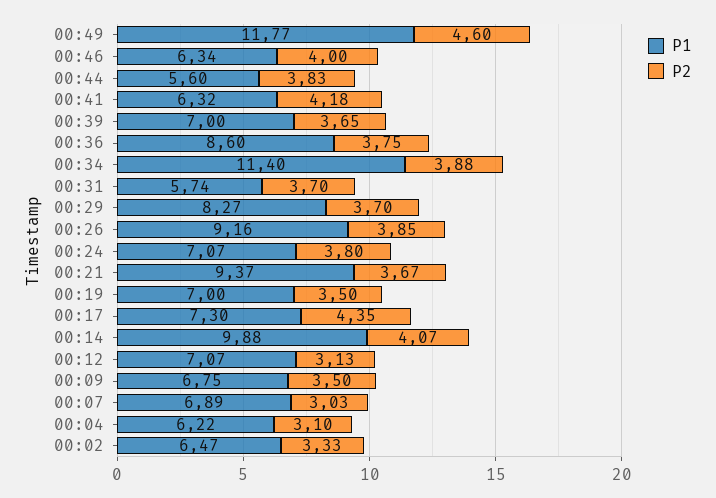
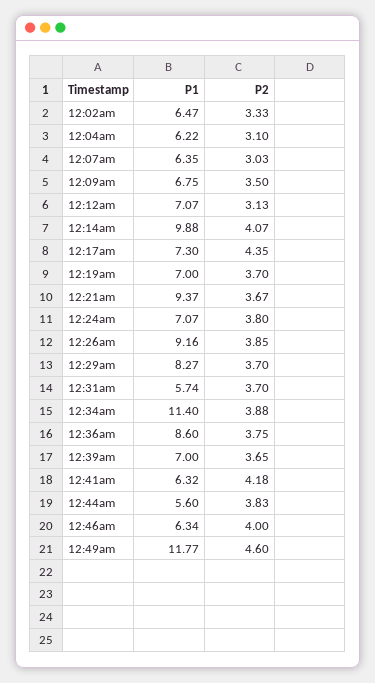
  {
    "P1": {
      "00:49": 11.77,
      "00:46": 6.34,
      "00:44": 5.6,
      "00:41": 6.32,
      "00:39": 7,
      "00:36": 8.6,
      "00:34": 11.4,
      "00:31": 5.74,
      "00:29": 8.27,
      "00:26": 9.16,
      "00:24": 7.07,
      "00:21": 9.37,
      "00:19": 7,
      "00:17": 7.3,
      "00:14": 9.88,
      "00:12": 7.07,
      "00:09": 6.75,
-     "00:07": 6.89,
+     "00:07": 6.35,
      "00:04": 6.22,
      "00:02": 6.47
    },
    "P2": {
      "00:49": 4.6,
      "00:46": 4,
      "00:44": 3.83,
      "00:41": 4.18,
      "00:39": 3.65,
      "00:36": 3.75,
      "00:34": 3.88,
      "00:31": 3.7,
      "00:29": 3.7,
      "00:26": 3.85,
      "00:24": 3.8,
      "00:21": 3.67,
-     "00:19": 3.5,
+     "00:19": 3.7,
      "00:17": 4.35,
      "00:14": 4.07,
      "00:12": 3.13,
      "00:09": 3.5,
      "00:07": 3.03,
      "00:04": 3.1,
      "00:02": 3.33
    }
  }

